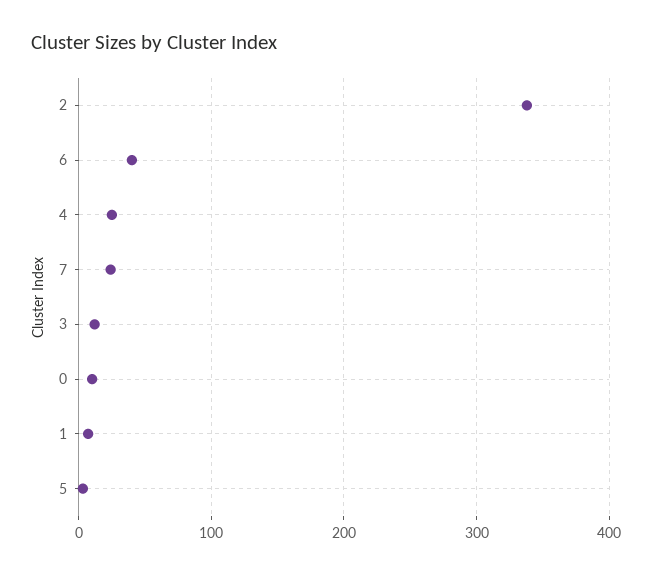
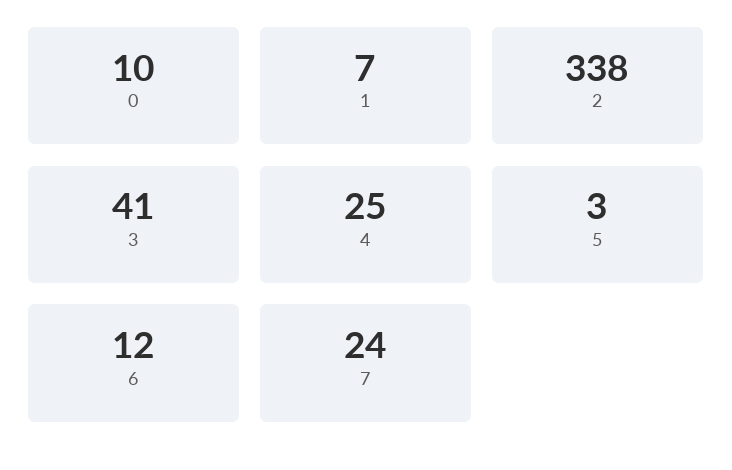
  {
    "2": 338,
-   "6": 40,
+   "6": 12,
    "4": 25,
    "7": 24,
-   "3": 10,
+   "3": 41,
    "0": 10,
    "1": 7,
    "5": 3
  }

